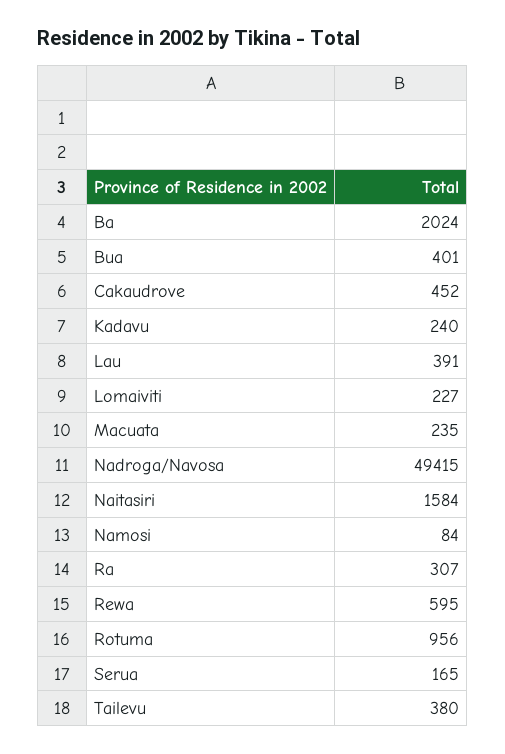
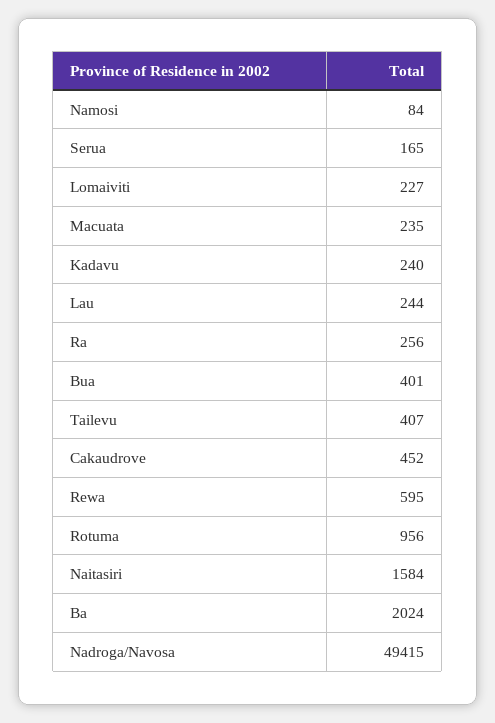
  {
    "Ba": 2024,
    "Bua": 401,
    "Cakaudrove": 452,
    "Kadavu": 240,
-   "Lau": 391,
+   "Lau": 244,
    "Lomaiviti": 227,
    "Macuata": 235,
    "Nadroga/Navosa": 49415,
    "Naitasiri": 1584,
    "Namosi": 84,
-   "Ra": 307,
+   "Ra": 256,
    "Rewa": 595,
    "Rotuma": 956,
    "Serua": 165,
-   "Tailevu": 380
+   "Tailevu": 407
  }

